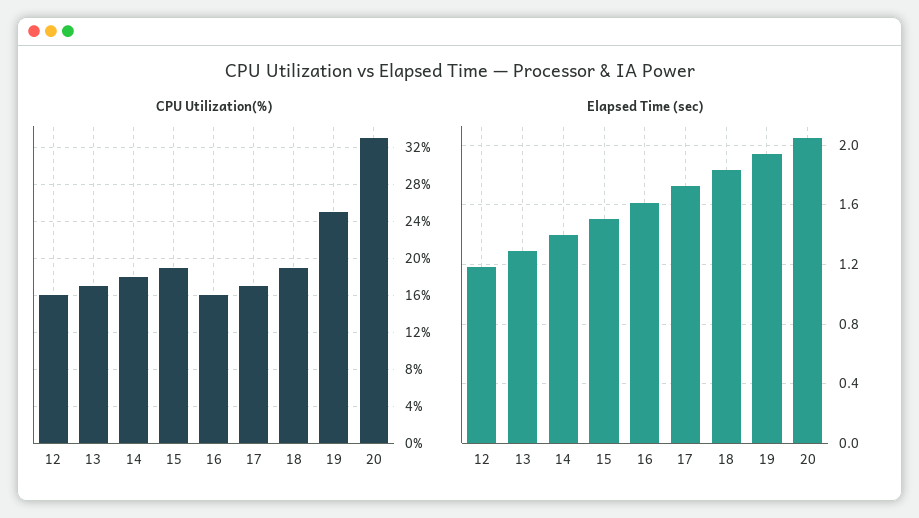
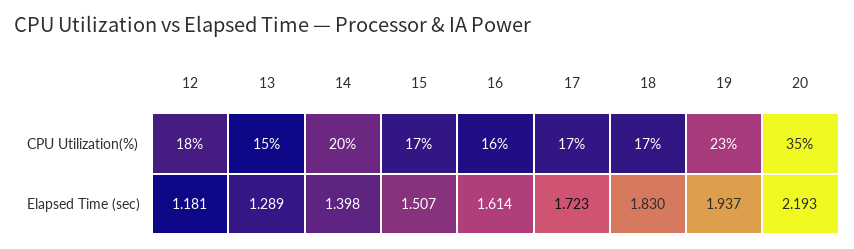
  {
    "CPU Utilization(%)": {
-     "12": 16,
+     "12": 18,
-     "13": 17,
+     "13": 15,
-     "14": 18,
+     "14": 20,
-     "15": 19,
+     "15": 17,
      "16": 16,
      "17": 17,
-     "18": 19,
+     "18": 17,
-     "19": 25,
+     "19": 23,
-     "20": 33
+     "20": 35
    },
    "Elapsed Time (sec)": {
      "12": 1.181,
      "13": 1.289,
      "14": 1.398,
      "15": 1.507,
      "16": 1.614,
      "17": 1.723,
      "18": 1.83,
      "19": 1.937,
-     "20": 2.05
+     "20": 2.193
    }
  }

